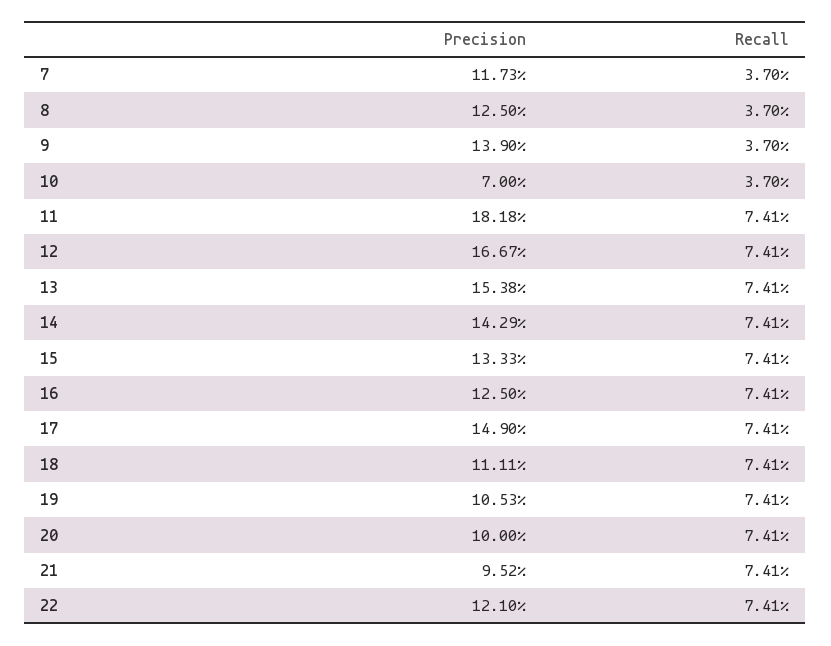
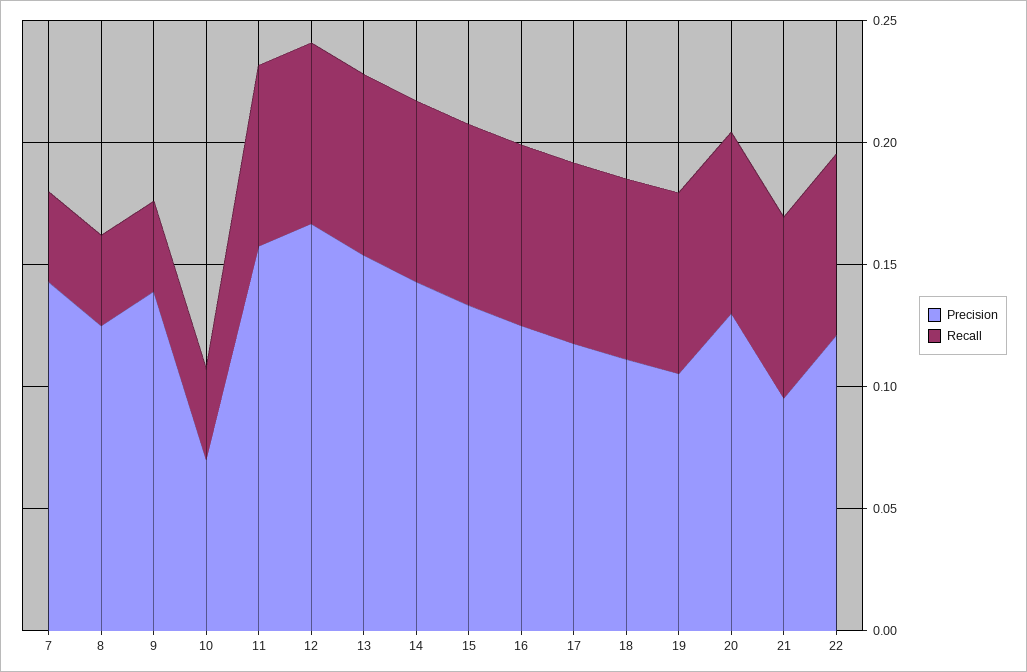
  {
    "Precision": {
-     "7": 0.1173,
+     "7": 0.14,
      "8": 0.125,
      "9": 0.139,
      "10": 0.07,
-     "11": 0.1818,
+     "11": 0.16,
      "12": 0.1667,
      "13": 0.1538,
      "14": 0.1429,
      "15": 0.1333,
      "16": 0.125,
-     "17": 0.149,
+     "17": 0.12,
      "18": 0.1111,
      "19": 0.1053,
-     "20": 0.1,
+     "20": 0.13,
      "21": 0.0952,
      "22": 0.121
    },
    "Recall": {
      "7": 0.037,
      "8": 0.037,
      "9": 0.037,
      "10": 0.037,
      "11": 0.0741,
      "12": 0.0741,
      "13": 0.0741,
      "14": 0.0741,
      "15": 0.0741,
      "16": 0.0741,
      "17": 0.0741,
      "18": 0.0741,
      "19": 0.0741,
      "20": 0.0741,
      "21": 0.0741,
      "22": 0.0741
    }
  }

